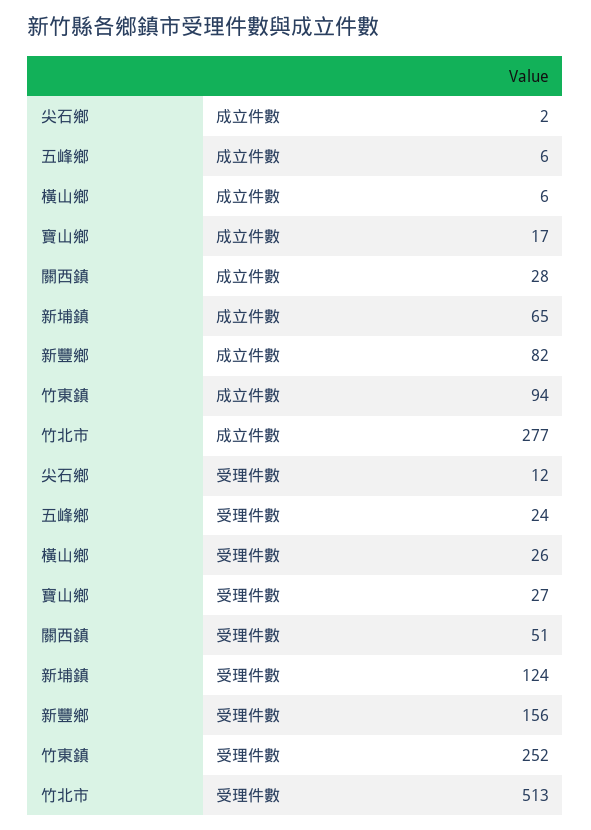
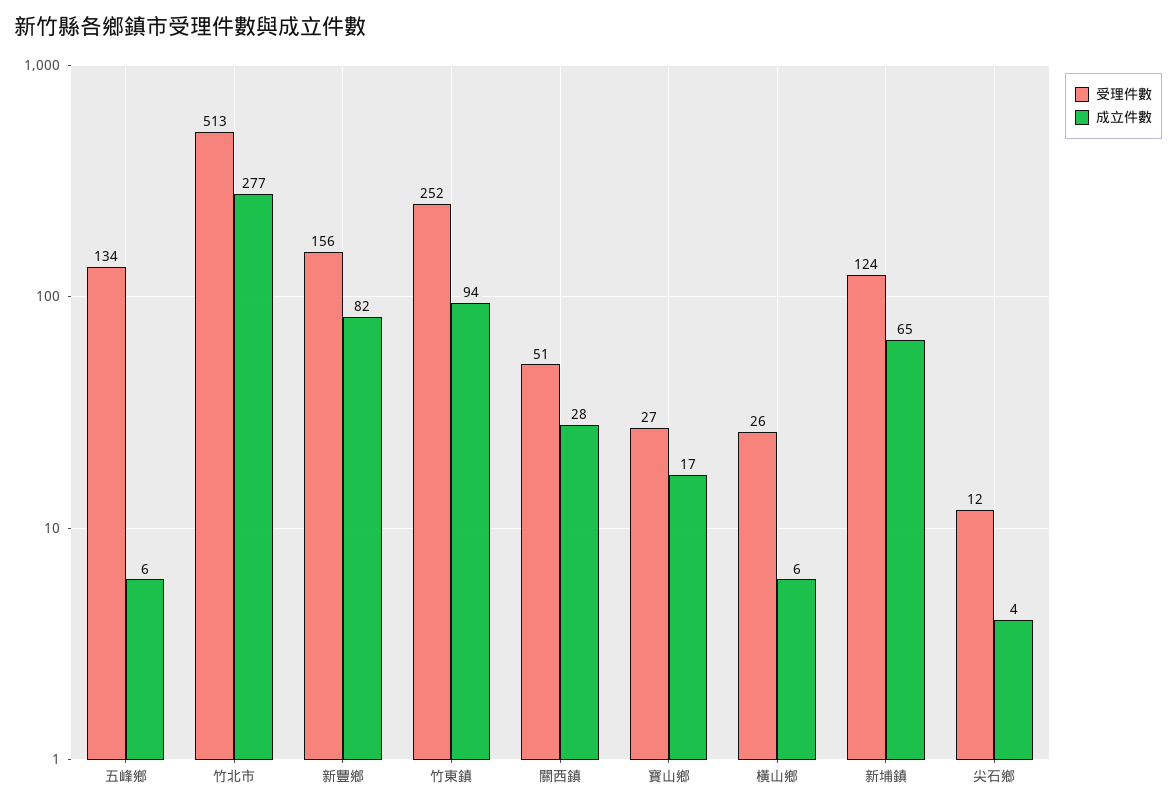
  {
    "成立件數": {
-     "尖石鄉": 2,
+     "尖石鄉": 4,
      "五峰鄉": 6,
      "橫山鄉": 6,
      "寶山鄉": 17,
      "關西鎮": 28,
      "新埔鎮": 65,
      "新豐鄉": 82,
      "竹東鎮": 94,
      "竹北市": 277
    },
    "受理件數": {
      "尖石鄉": 12,
-     "五峰鄉": 24,
+     "五峰鄉": 134,
      "橫山鄉": 26,
      "寶山鄉": 27,
      "關西鎮": 51,
      "新埔鎮": 124,
      "新豐鄉": 156,
      "竹東鎮": 252,
      "竹北市": 513
    }
  }

